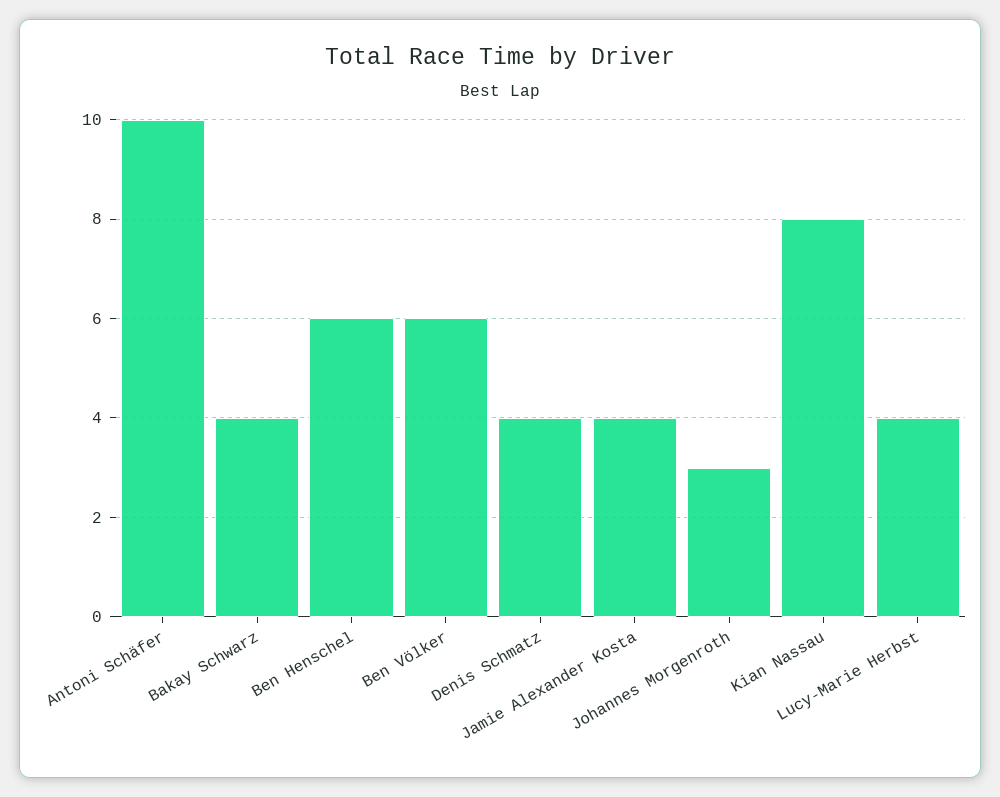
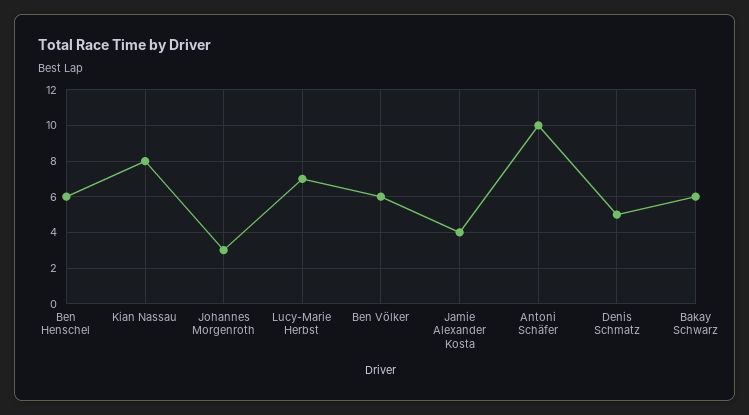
  {
    "Antoni Schäfer": 10,
-   "Bakay Schwarz": 4,
+   "Bakay Schwarz": 6,
    "Ben Henschel": 6,
    "Ben Völker": 6,
-   "Denis Schmatz": 4,
+   "Denis Schmatz": 5,
    "Jamie Alexander Kosta": 4,
    "Johannes Morgenroth": 3,
    "Kian Nassau": 8,
-   "Lucy-Marie Herbst": 4
+   "Lucy-Marie Herbst": 7
  }

